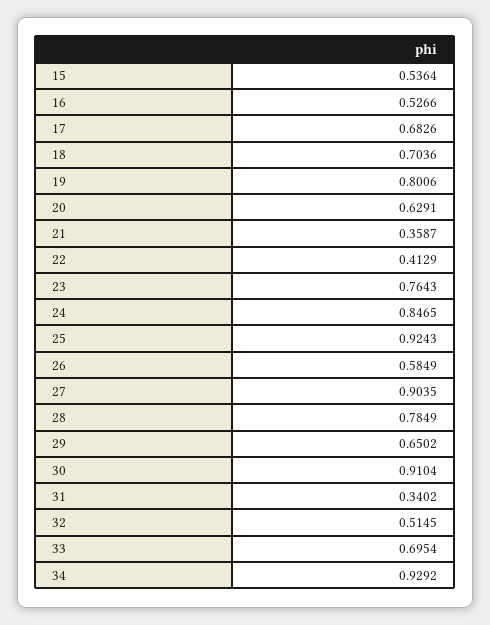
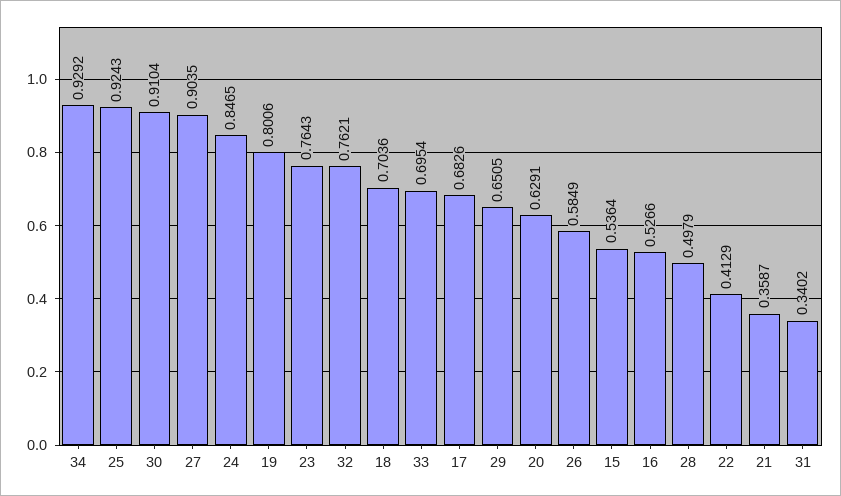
  {
    "15": 0.5364,
    "16": 0.5266,
    "17": 0.6826,
    "18": 0.7036,
    "19": 0.8006,
    "20": 0.6291,
    "21": 0.3587,
    "22": 0.4129,
    "23": 0.7643,
    "24": 0.8465,
    "25": 0.9243,
    "26": 0.5849,
    "27": 0.9035,
-   "28": 0.7849,
+   "28": 0.4979,
-   "29": 0.6502,
+   "29": 0.6505,
    "30": 0.9104,
    "31": 0.3402,
-   "32": 0.5145,
+   "32": 0.7621,
    "33": 0.6954,
    "34": 0.9292
  }

